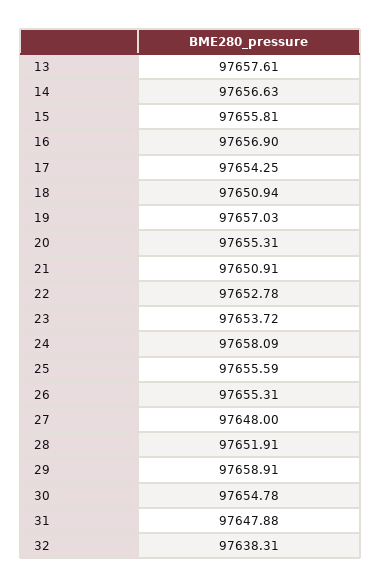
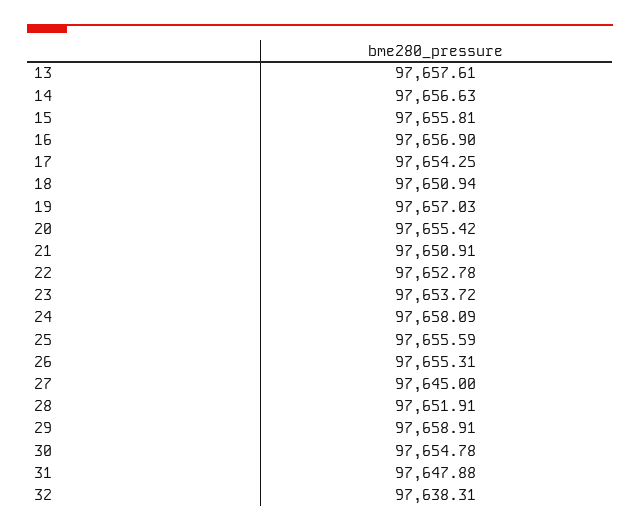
  {
    "13": 97657.61,
    "14": 97656.63,
    "15": 97655.81,
    "16": 97656.9,
    "17": 97654.25,
    "18": 97650.94,
    "19": 97657.03,
-   "20": 97655.31,
+   "20": 97655.42,
    "21": 97650.91,
    "22": 97652.78,
    "23": 97653.72,
    "24": 97658.09,
    "25": 97655.59,
    "26": 97655.31,
-   "27": 97648,
+   "27": 97645,
    "28": 97651.91,
    "29": 97658.91,
    "30": 97654.78,
    "31": 97647.88,
    "32": 97638.31
  }

